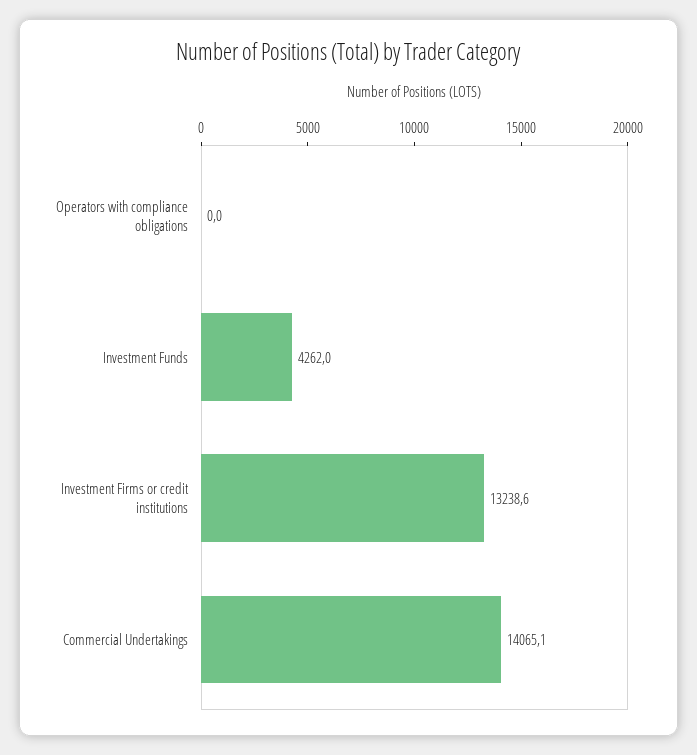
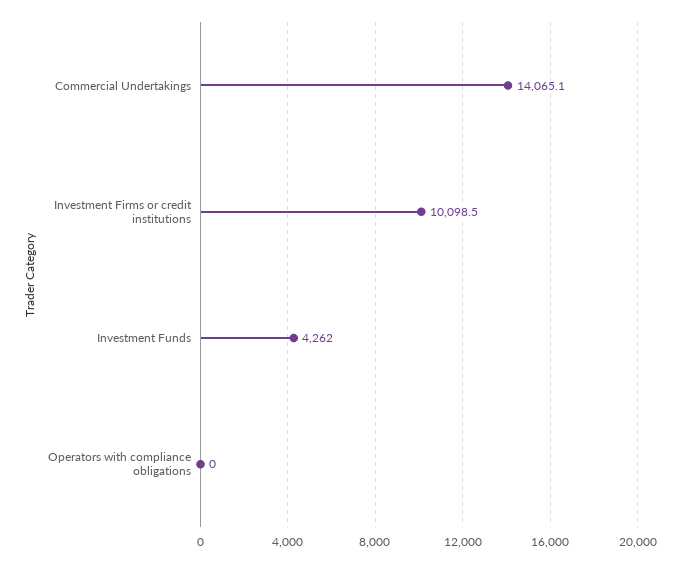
  {
    "Operators with compliance obligations": 0,
    "Investment Funds": 4262,
-   "Investment Firms or credit institutions": 13238.6,
+   "Investment Firms or credit institutions": 10098.5,
    "Commercial Undertakings": 14065.1
  }

